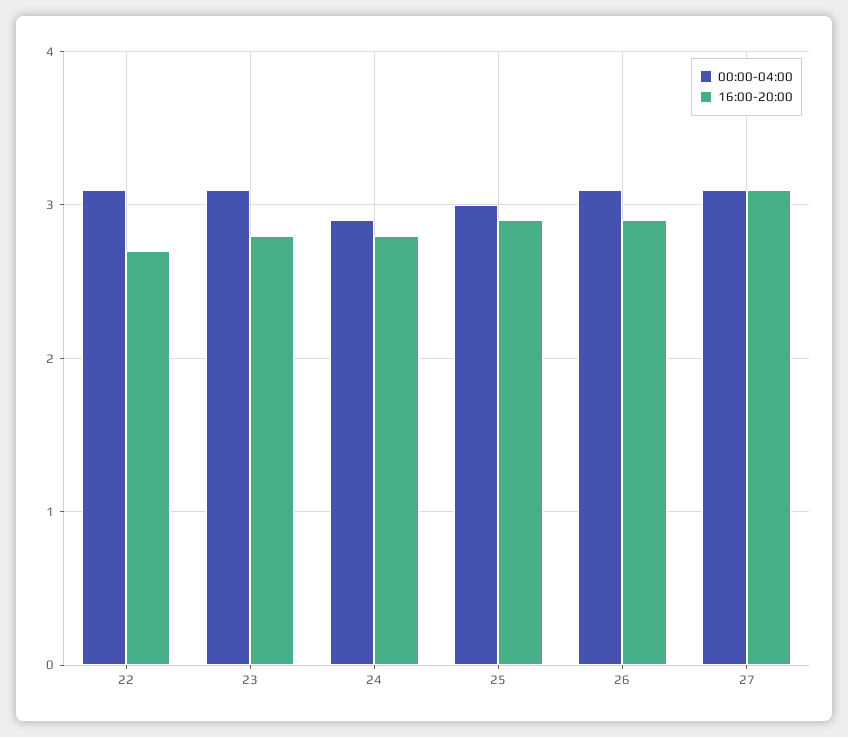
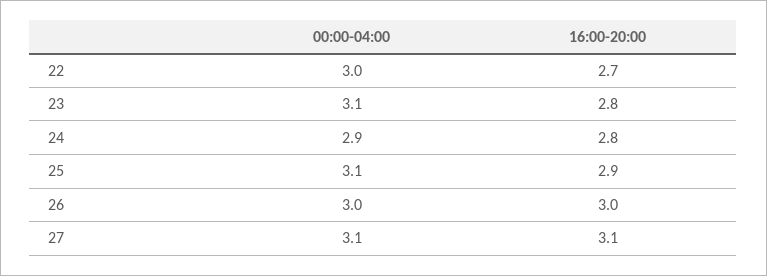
  {
    "00:00-04:00": {
-     "22": 3.1,
+     "22": 3,
      "23": 3.1,
      "24": 2.9,
-     "25": 3,
+     "25": 3.1,
-     "26": 3.1,
+     "26": 3,
      "27": 3.1
    },
    "16:00-20:00": {
      "22": 2.7,
      "23": 2.8,
      "24": 2.8,
      "25": 2.9,
-     "26": 2.9,
+     "26": 3,
      "27": 3.1
    }
  }

